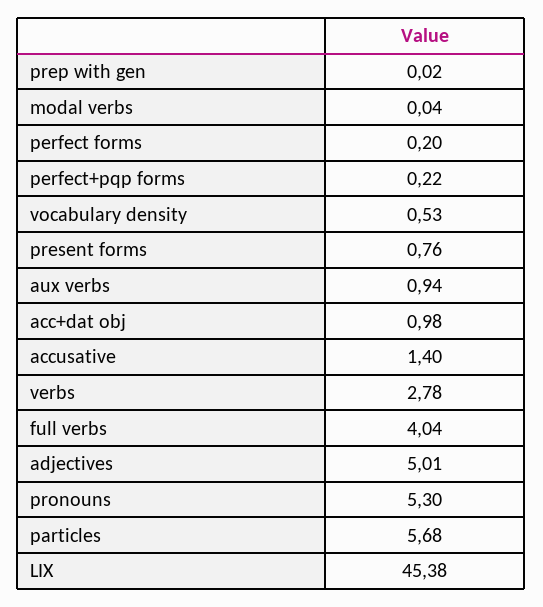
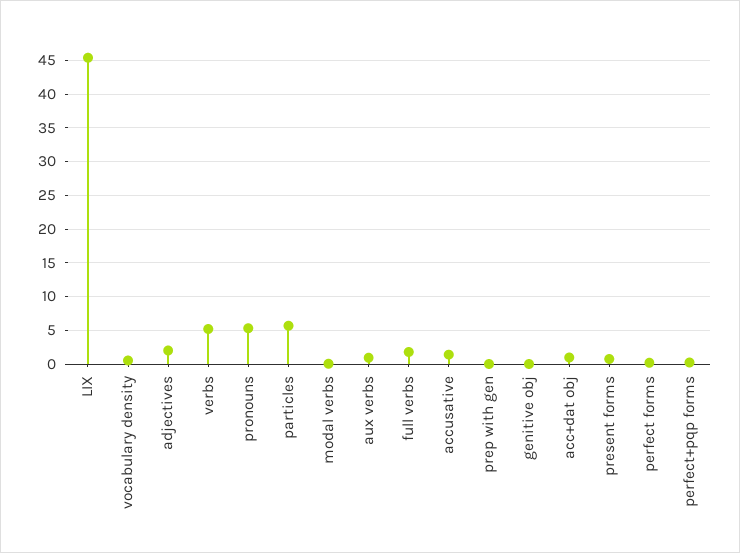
  {
    "prep with gen": 0.02,
    "modal verbs": 0.04,
    "perfect forms": 0.2,
    "perfect+pqp forms": 0.22,
    "vocabulary density": 0.53,
    "present forms": 0.76,
    "aux verbs": 0.94,
    "acc+dat obj": 0.98,
    "accusative": 1.4,
-   "verbs": 2.78,
+   "verbs": 5,
-   "full verbs": 4.04,
+   "full verbs": 2,
-   "adjectives": 5.01,
+   "adjectives": 2,
    "pronouns": 5.3,
    "particles": 5.68,
-   "LIX": 45.38
+   "LIX": 45.38,
+   "genitive obj": 0
  }

